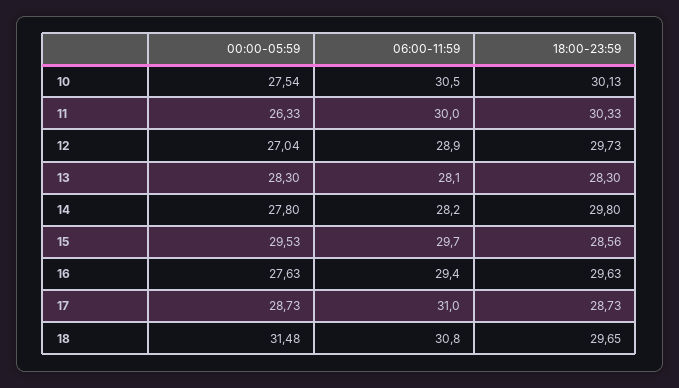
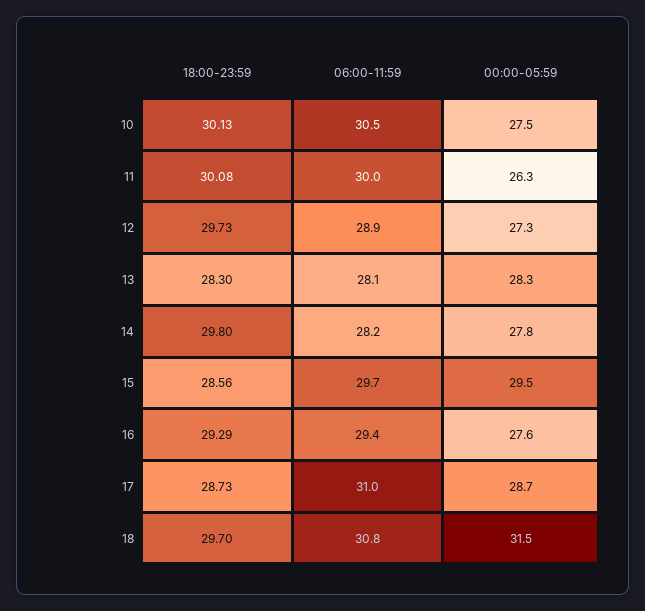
  {
    "00:00-05:59": {
      "10": 27.54,
      "11": 26.33,
-     "12": 27.04,
+     "12": 27.3,
      "13": 28.3,
      "14": 27.8,
      "15": 29.53,
      "16": 27.63,
      "17": 28.73,
      "18": 31.48
    },
    "06:00-11:59": {
      "10": 30.5,
      "11": 30,
      "12": 28.9,
      "13": 28.1,
      "14": 28.2,
      "15": 29.7,
      "16": 29.4,
      "17": 31,
      "18": 30.8
    },
    "18:00-23:59": {
      "10": 30.13,
-     "11": 30.33,
+     "11": 30.08,
      "12": 29.73,
      "13": 28.3,
      "14": 29.8,
      "15": 28.56,
-     "16": 29.63,
+     "16": 29.29,
      "17": 28.73,
-     "18": 29.65
+     "18": 29.7
    }
  }

